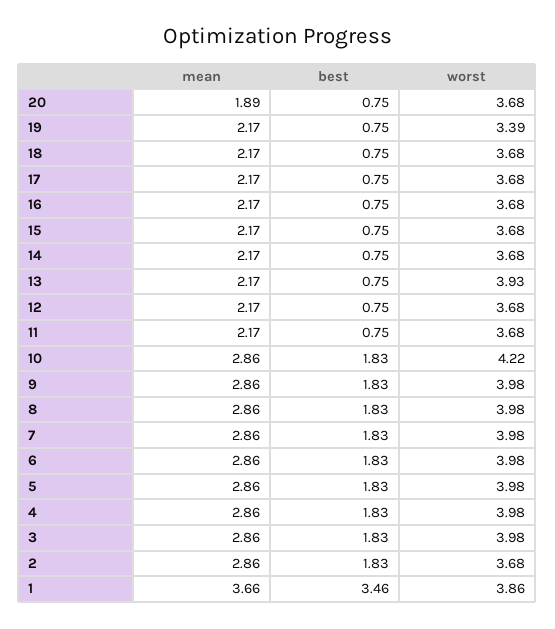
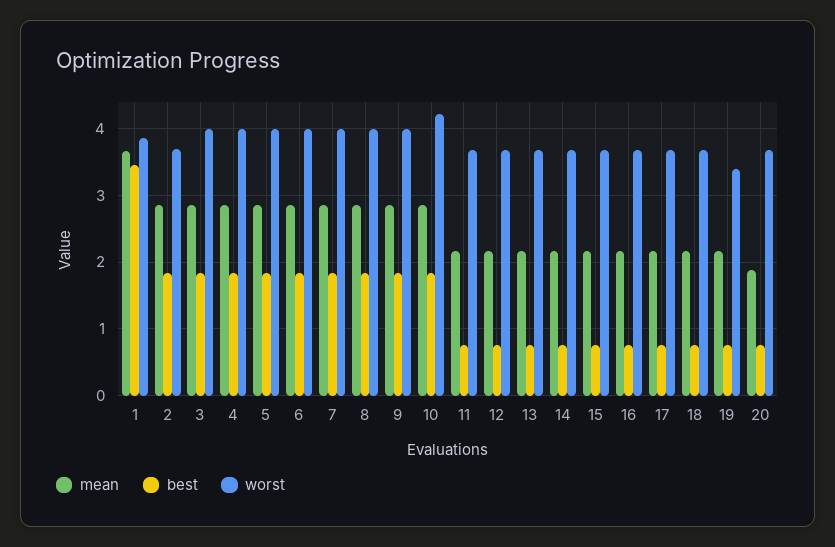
  {
    "mean": {
      "20": 1.89,
      "19": 2.17,
      "18": 2.17,
      "17": 2.17,
      "16": 2.17,
      "15": 2.17,
      "14": 2.17,
      "13": 2.17,
      "12": 2.17,
      "11": 2.17,
      "10": 2.86,
      "9": 2.86,
      "8": 2.86,
      "7": 2.86,
      "6": 2.86,
      "5": 2.86,
      "4": 2.86,
      "3": 2.86,
      "2": 2.86,
      "1": 3.66
    },
    "best": {
      "20": 0.75,
      "19": 0.75,
      "18": 0.75,
      "17": 0.75,
      "16": 0.75,
      "15": 0.75,
      "14": 0.75,
      "13": 0.75,
      "12": 0.75,
      "11": 0.75,
      "10": 1.83,
      "9": 1.83,
      "8": 1.83,
      "7": 1.83,
      "6": 1.83,
      "5": 1.83,
      "4": 1.83,
      "3": 1.83,
      "2": 1.83,
      "1": 3.46
    },
    "worst": {
      "20": 3.68,
      "19": 3.39,
      "18": 3.68,
      "17": 3.68,
      "16": 3.68,
      "15": 3.68,
      "14": 3.68,
-     "13": 3.93,
+     "13": 3.7,
      "12": 3.68,
      "11": 3.68,
      "10": 4.22,
      "9": 3.98,
      "8": 3.98,
      "7": 3.98,
      "6": 3.98,
      "5": 3.98,
      "4": 3.98,
      "3": 3.98,
      "2": 3.68,
      "1": 3.86
    }
  }

